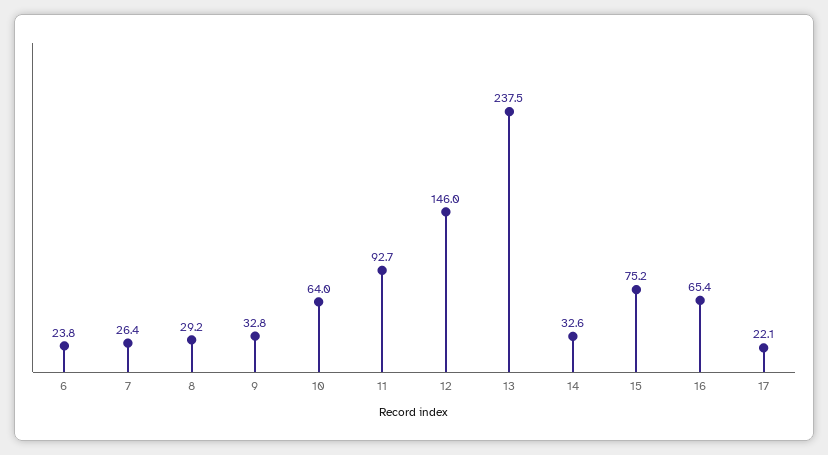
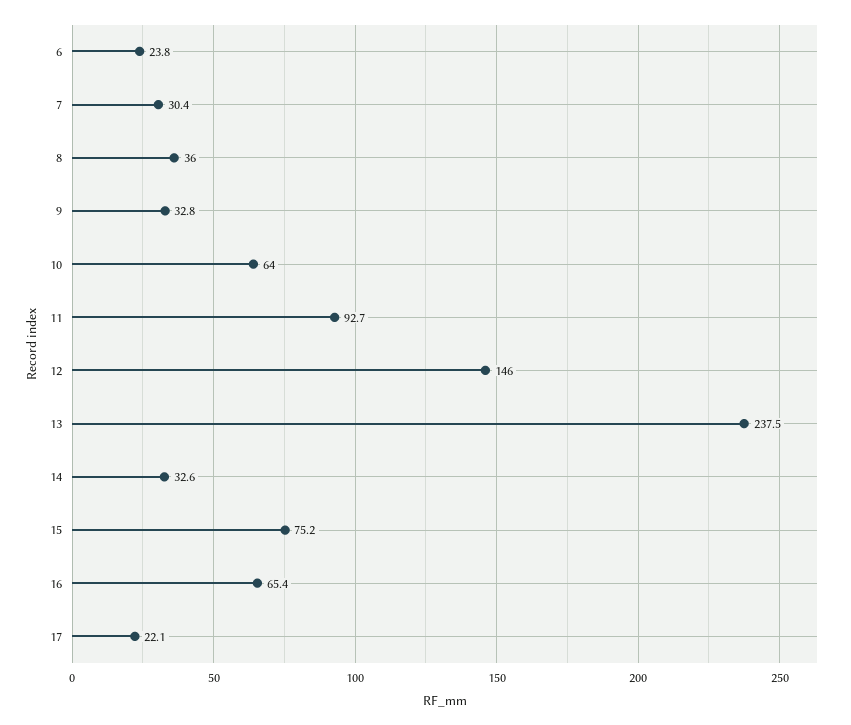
  {
    "6": 23.8,
-   "7": 26.4,
+   "7": 30.4,
-   "8": 29.2,
+   "8": 36,
    "9": 32.8,
    "10": 64,
    "11": 92.7,
    "12": 146,
    "13": 237.5,
    "14": 32.6,
    "15": 75.2,
    "16": 65.4,
    "17": 22.1
  }

